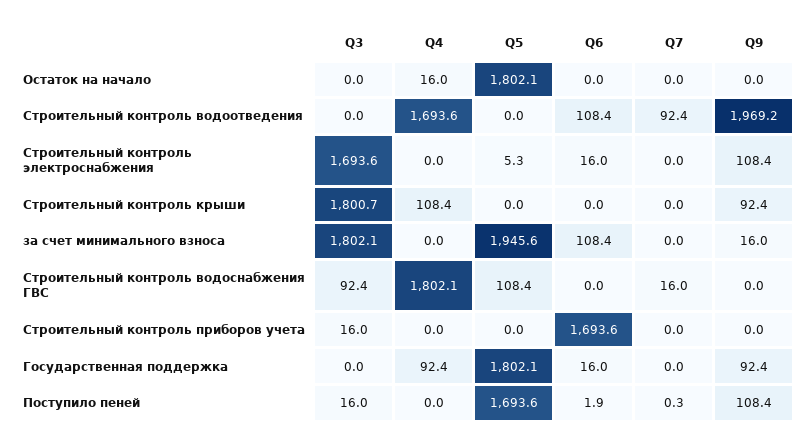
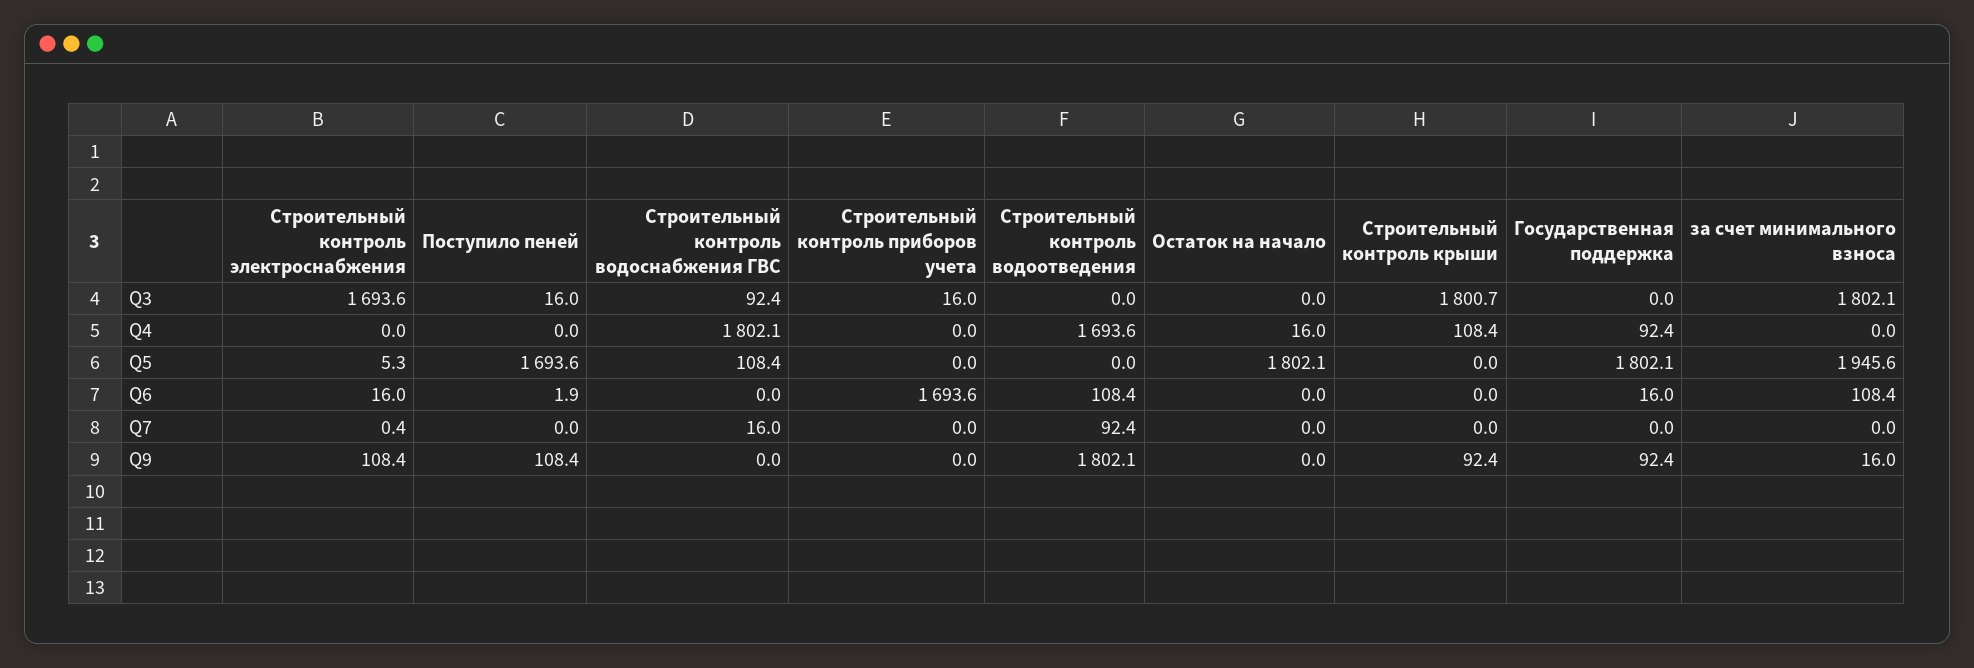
  {
    "Q3": {
      "Остаток на начало": 0,
      "Строительный контроль водоотведения": 0,
      "Строительный контроль электроснабжения": 1693.6,
      "Строительный контроль крыши": 1800.7,
      "за счет минимального взноса": 1802.1,
      "Строительный контроль водоснабжения ГВС": 92.4,
      "Строительный контроль приборов учета": 16,
      "Государственная поддержка": 0,
      "Поступило пеней": 16
    },
    "Q4": {
      "Остаток на начало": 16,
      "Строительный контроль водоотведения": 1693.6,
      "Строительный контроль электроснабжения": 0,
      "Строительный контроль крыши": 108.4,
      "за счет минимального взноса": 0,
      "Строительный контроль водоснабжения ГВС": 1802.1,
      "Строительный контроль приборов учета": 0,
      "Государственная поддержка": 92.4,
      "Поступило пеней": 0
    },
    "Q5": {
      "Остаток на начало": 1802.1,
      "Строительный контроль водоотведения": 0,
      "Строительный контроль электроснабжения": 5.3,
      "Строительный контроль крыши": 0,
      "за счет минимального взноса": 1945.6,
      "Строительный контроль водоснабжения ГВС": 108.4,
      "Строительный контроль приборов учета": 0,
      "Государственная поддержка": 1802.1,
      "Поступило пеней": 1693.6
    },
    "Q6": {
      "Остаток на начало": 0,
      "Строительный контроль водоотведения": 108.4,
      "Строительный контроль электроснабжения": 16,
      "Строительный контроль крыши": 0,
      "за счет минимального взноса": 108.4,
      "Строительный контроль водоснабжения ГВС": 0,
      "Строительный контроль приборов учета": 1693.6,
      "Государственная поддержка": 16,
      "Поступило пеней": 1.9
    },
    "Q7": {
      "Остаток на начало": 0,
      "Строительный контроль водоотведения": 92.4,
-     "Строительный контроль электроснабжения": 0,
+     "Строительный контроль электроснабжения": 0.4,
      "Строительный контроль крыши": 0,
      "за счет минимального взноса": 0,
      "Строительный контроль водоснабжения ГВС": 16,
      "Строительный контроль приборов учета": 0,
      "Государственная поддержка": 0,
-     "Поступило пеней": 0.3
+     "Поступило пеней": 0
    },
    "Q9": {
      "Остаток на начало": 0,
-     "Строительный контроль водоотведения": 1969.2,
+     "Строительный контроль водоотведения": 1802.1,
      "Строительный контроль электроснабжения": 108.4,
      "Строительный контроль крыши": 92.4,
      "за счет минимального взноса": 16,
      "Строительный контроль водоснабжения ГВС": 0,
      "Строительный контроль приборов учета": 0,
      "Государственная поддержка": 92.4,
      "Поступило пеней": 108.4
    }
  }

